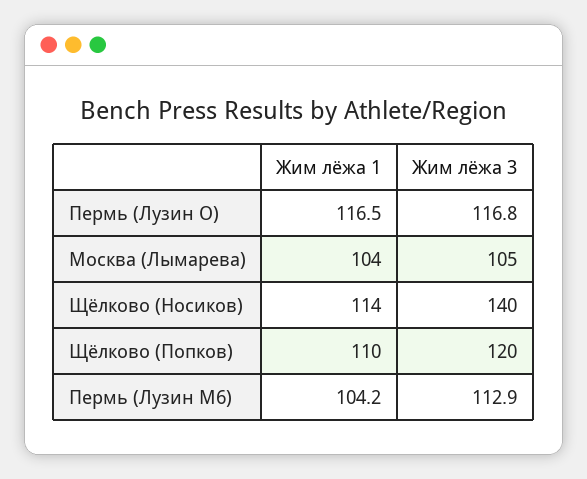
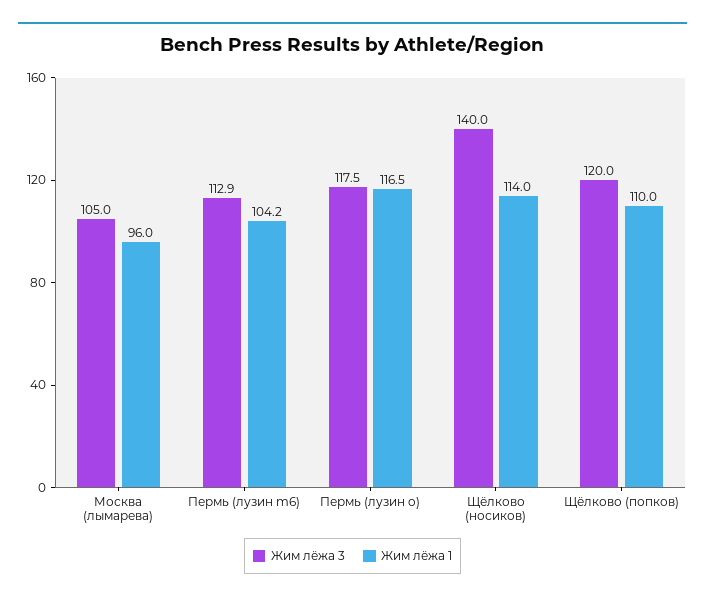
  {
    "Жим лёжа 1": {
      "Пермь (Лузин O)": 116.5,
-     "Москва (Лымарева)": 104,
+     "Москва (Лымарева)": 96,
      "Щёлково (Носиков)": 114,
      "Щёлково (Попков)": 110,
      "Пермь (Лузин M6)": 104.2
    },
    "Жим лёжа 3": {
-     "Пермь (Лузин O)": 116.8,
+     "Пермь (Лузин O)": 117.5,
      "Москва (Лымарева)": 105,
      "Щёлково (Носиков)": 140,
      "Щёлково (Попков)": 120,
      "Пермь (Лузин M6)": 112.9
    }
  }

